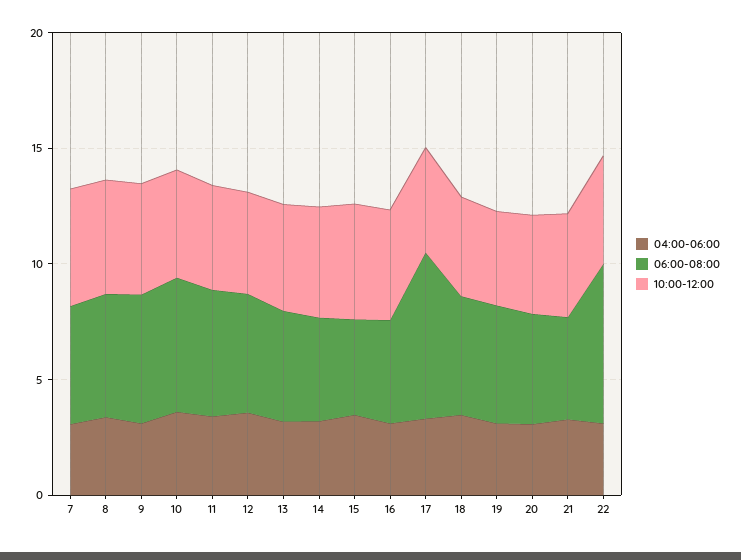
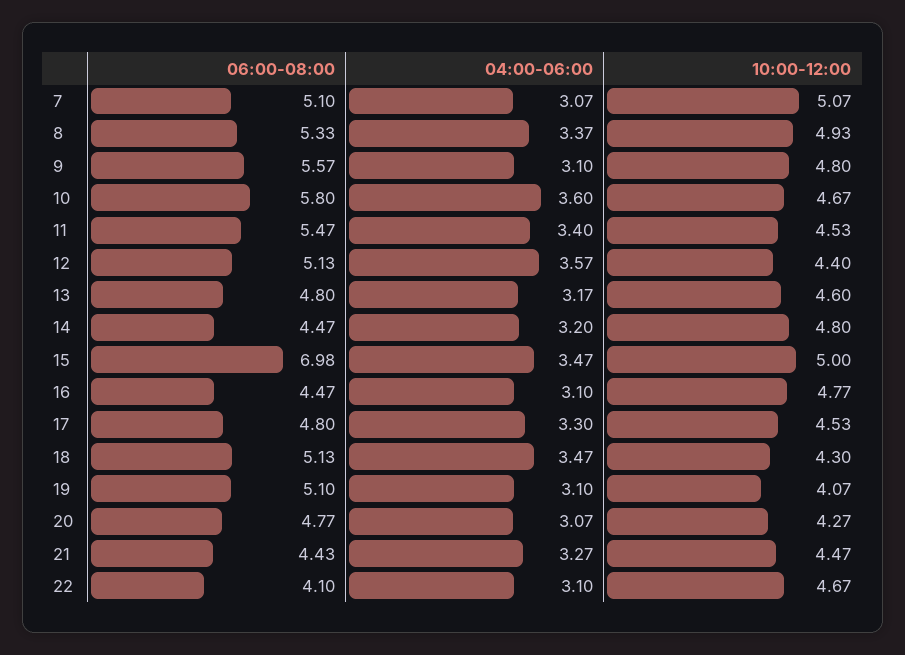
  {
    "04:00-06:00": {
      "7": 3.07,
      "8": 3.37,
      "9": 3.1,
      "10": 3.6,
      "11": 3.4,
      "12": 3.57,
      "13": 3.17,
      "14": 3.2,
      "15": 3.47,
      "16": 3.1,
      "17": 3.3,
      "18": 3.47,
      "19": 3.1,
      "20": 3.07,
      "21": 3.27,
      "22": 3.1
    },
    "06:00-08:00": {
      "7": 5.1,
      "8": 5.33,
      "9": 5.57,
      "10": 5.8,
      "11": 5.47,
      "12": 5.13,
      "13": 4.8,
      "14": 4.47,
-     "15": 4,
+     "15": 6.98,
      "16": 4.47,
-     "17": 7,
+     "17": 4.8,
      "18": 5.13,
      "19": 5.1,
      "20": 4.77,
      "21": 4.43,
-     "22": 7
+     "22": 4.1
    },
    "10:00-12:00": {
      "7": 5.07,
      "8": 4.93,
      "9": 4.8,
      "10": 4.67,
      "11": 4.53,
      "12": 4.4,
      "13": 4.6,
      "14": 4.8,
      "15": 5,
      "16": 4.77,
      "17": 4.53,
      "18": 4.3,
      "19": 4.07,
      "20": 4.27,
      "21": 4.47,
      "22": 4.67
    }
  }

